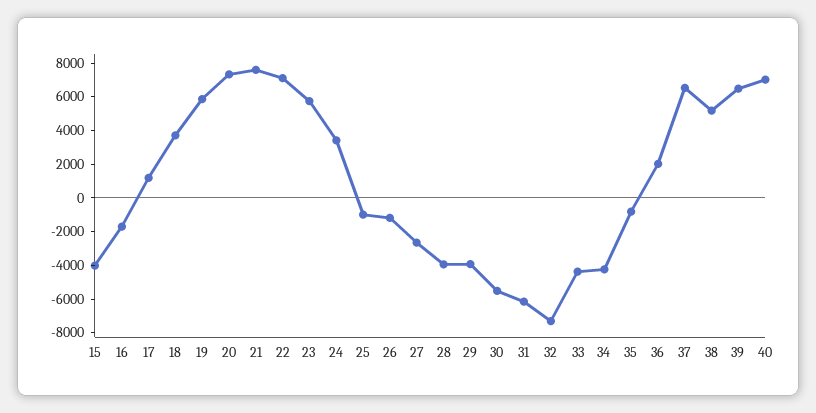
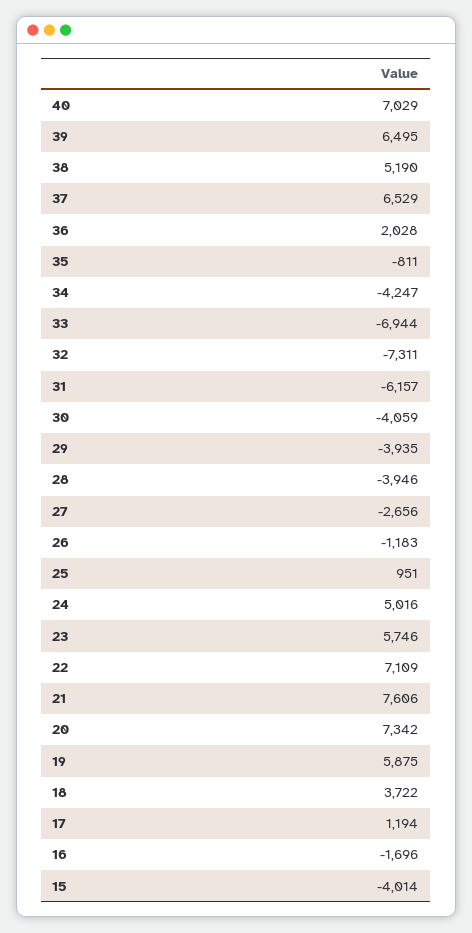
  {
    "15": -4014,
    "16": -1696,
    "17": 1194,
    "18": 3722,
    "19": 5875,
    "20": 7342,
    "21": 7606,
    "22": 7109,
    "23": 5746,
-   "24": 3500,
+   "24": 5016,
-   "25": -1000,
+   "25": 951,
    "26": -1183,
    "27": -2656,
    "28": -3946,
    "29": -3935,
-   "30": -5500,
+   "30": -4059,
    "31": -6157,
    "32": -7311,
-   "33": -4500,
+   "33": -6944,
    "34": -4247,
    "35": -811,
    "36": 2028,
    "37": 6529,
    "38": 5190,
    "39": 6495,
    "40": 7029
  }

